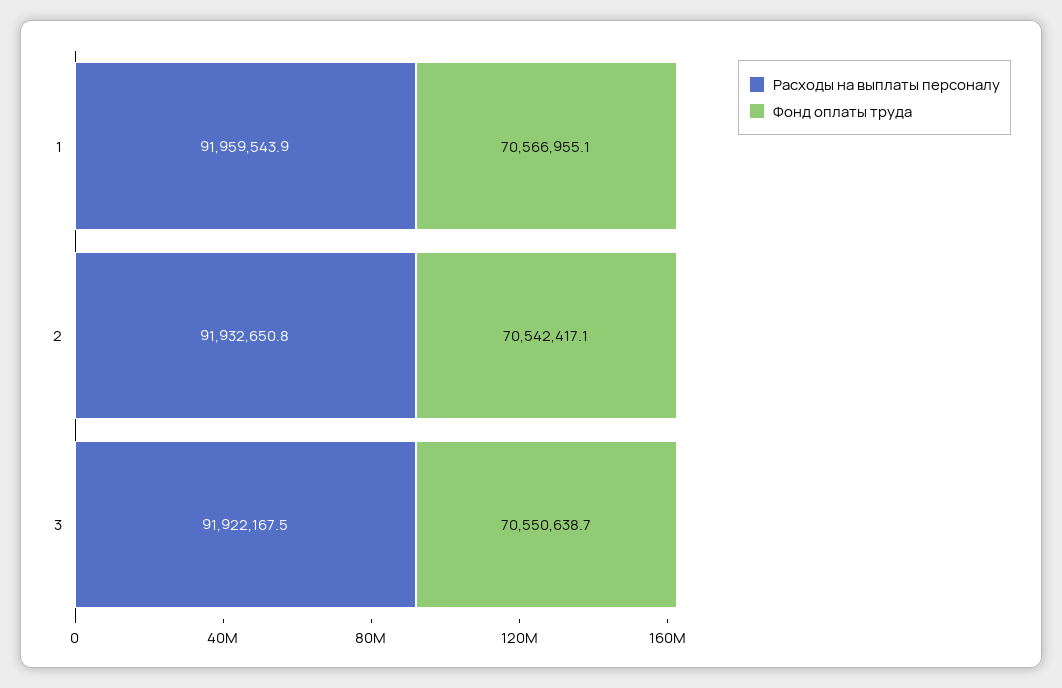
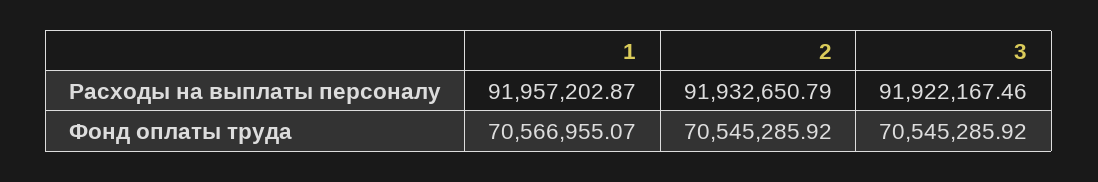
  {
    "Расходы на выплаты персоналу": {
-     "1": 91959543.9,
+     "1": 91957202.87,
      "2": 91932650.79,
      "3": 91922167.46
    },
    "Фонд оплаты труда": {
      "1": 70566955.07,
-     "2": 70542417.1,
+     "2": 70545285.92,
-     "3": 70550638.7
+     "3": 70545285.92
    }
  }

